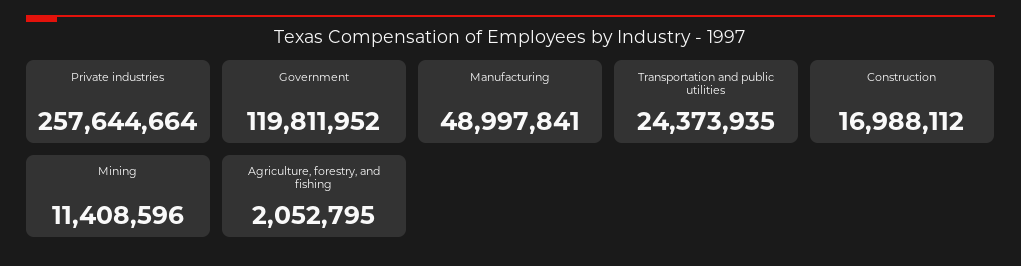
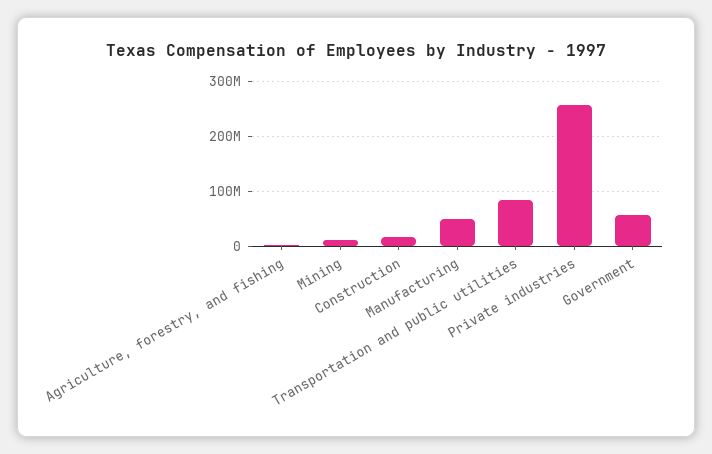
  {
    "Private industries": 257644664,
-   "Government": 119811952,
+   "Government": 60000000,
    "Manufacturing": 48997841,
-   "Transportation and public utilities": 24373935,
+   "Transportation and public utilities": 80000000,
    "Construction": 16988112,
    "Mining": 11408596,
    "Agriculture, forestry, and fishing": 2052795
  }

